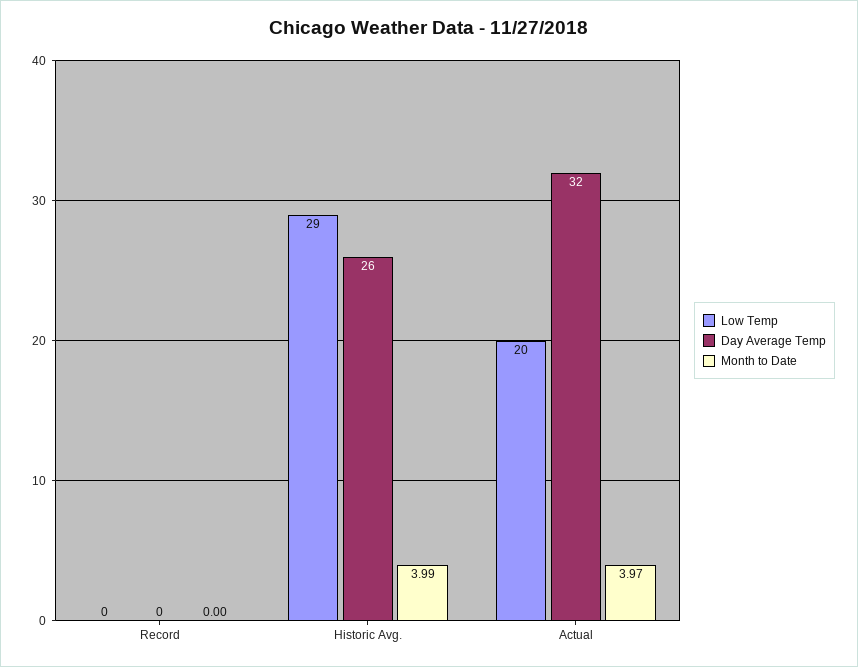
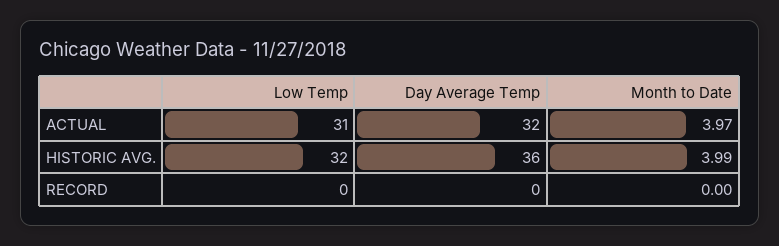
  {
    "Low Temp": {
      "Record": 0,
-     "Historic Avg.": 29,
+     "Historic Avg.": 32,
-     "Actual": 20
+     "Actual": 31
    },
    "Day Average Temp": {
      "Record": 0,
-     "Historic Avg.": 26,
+     "Historic Avg.": 36,
      "Actual": 32
    },
    "Month to Date": {
      "Record": 0,
      "Historic Avg.": 3.99,
      "Actual": 3.97
    }
  }

